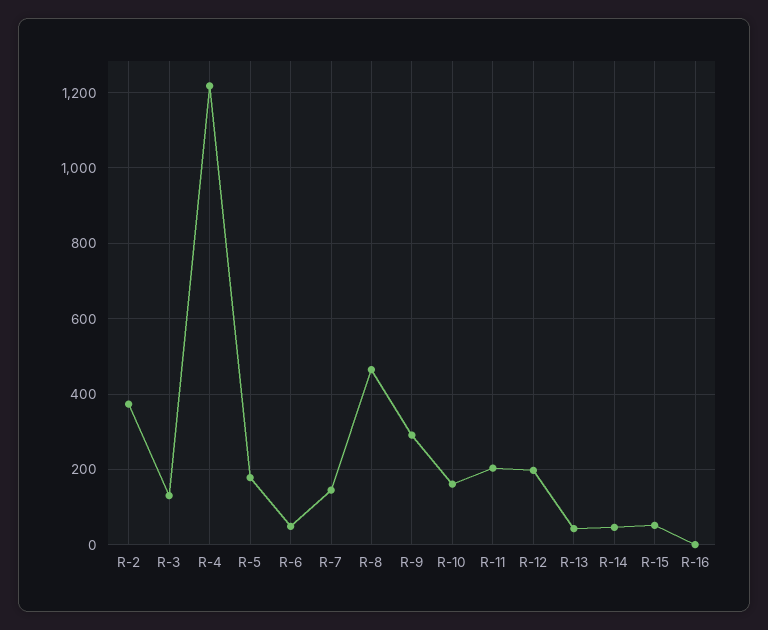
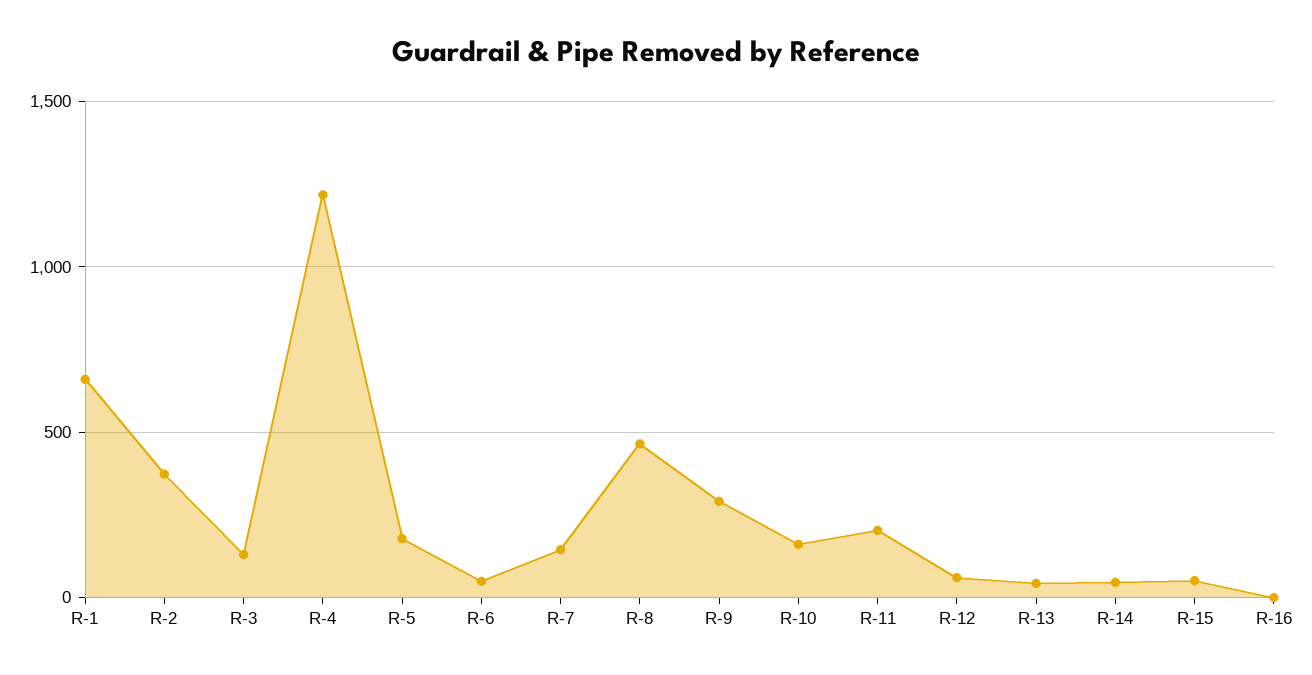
  {
    "R-2": 380,
    "R-3": 140,
    "R-4": 1220,
    "R-5": 180,
    "R-6": 40,
    "R-7": 140,
    "R-8": 460,
    "R-9": 300,
    "R-10": 160,
    "R-11": 200,
-   "R-12": 200,
+   "R-12": 50,
    "R-13": 40,
    "R-14": 40,
    "R-15": 60,
-   "R-16": 0
+   "R-16": 0,
+   "R-1": 650
  }

